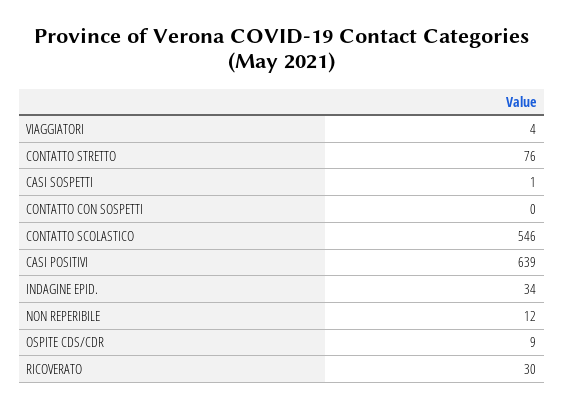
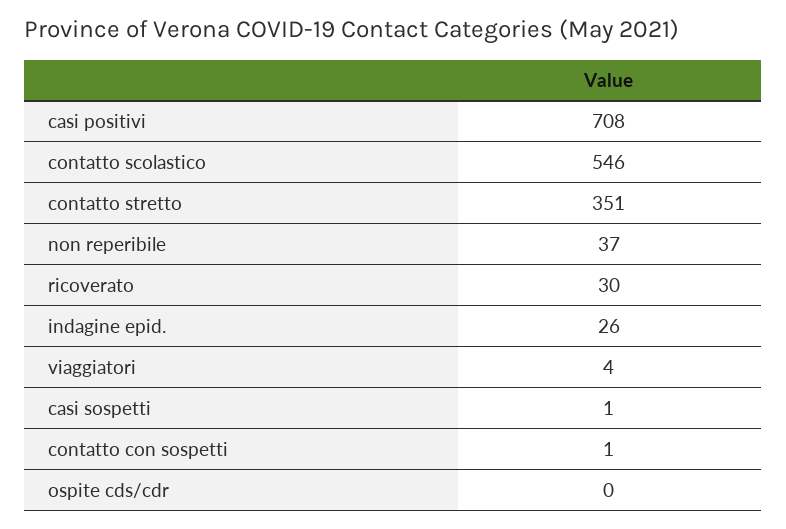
  {
    "VIAGGIATORI": 4,
-   "CONTATTO STRETTO": 76,
+   "CONTATTO STRETTO": 351,
    "CASI SOSPETTI": 1,
-   "CONTATTO CON SOSPETTI": 0,
+   "CONTATTO CON SOSPETTI": 1,
    "CONTATTO SCOLASTICO": 546,
-   "CASI POSITIVI": 639,
+   "CASI POSITIVI": 708,
-   "INDAGINE EPID.": 34,
+   "INDAGINE EPID.": 26,
-   "NON REPERIBILE": 12,
+   "NON REPERIBILE": 37,
-   "OSPITE CDS/CDR": 9,
+   "OSPITE CDS/CDR": 0,
    "RICOVERATO": 30
  }

